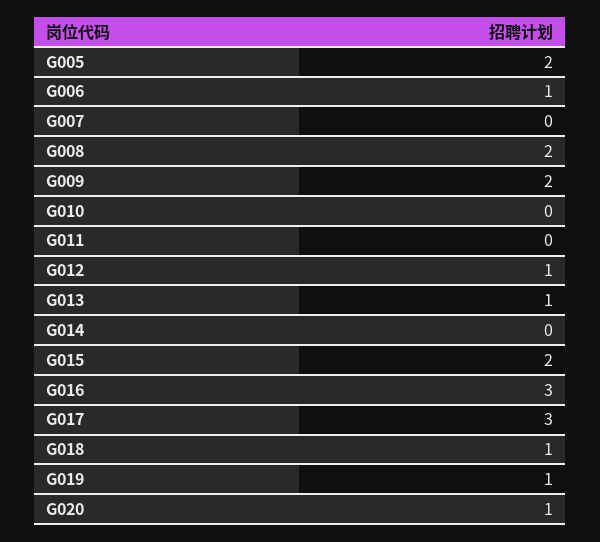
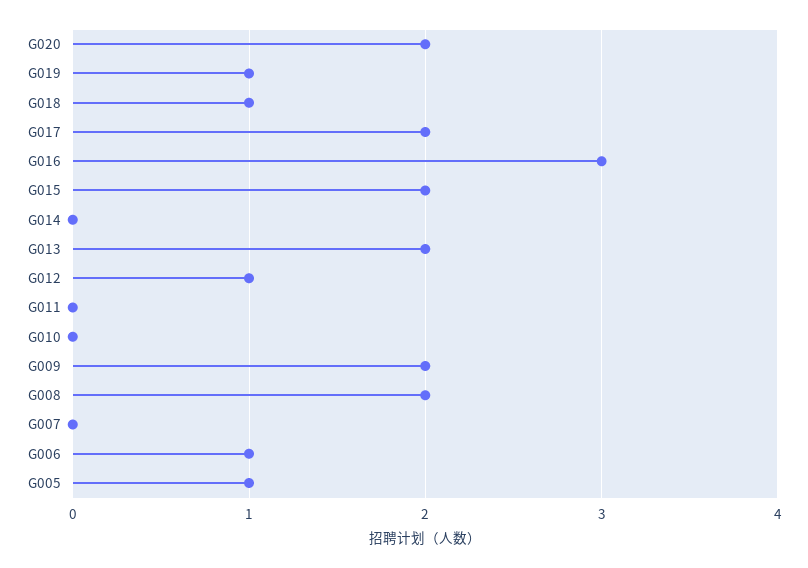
  {
-   "G005": 2,
+   "G005": 1,
    "G006": 1,
    "G007": 0,
    "G008": 2,
    "G009": 2,
    "G010": 0,
    "G011": 0,
    "G012": 1,
-   "G013": 1,
+   "G013": 2,
    "G014": 0,
    "G015": 2,
    "G016": 3,
-   "G017": 3,
+   "G017": 2,
    "G018": 1,
    "G019": 1,
-   "G020": 1
+   "G020": 2
  }

